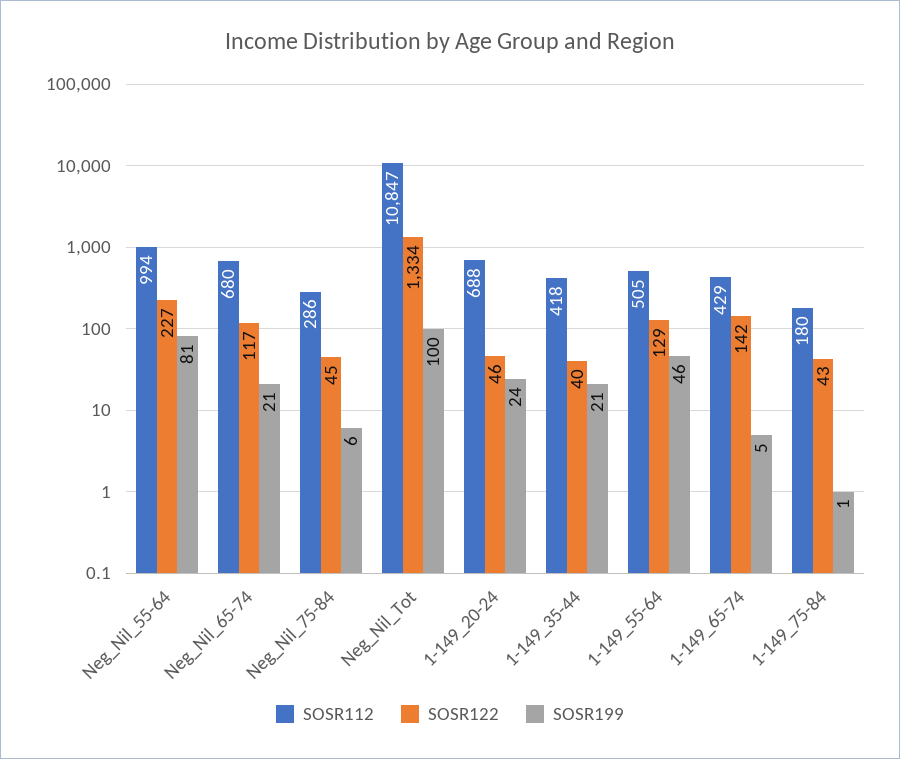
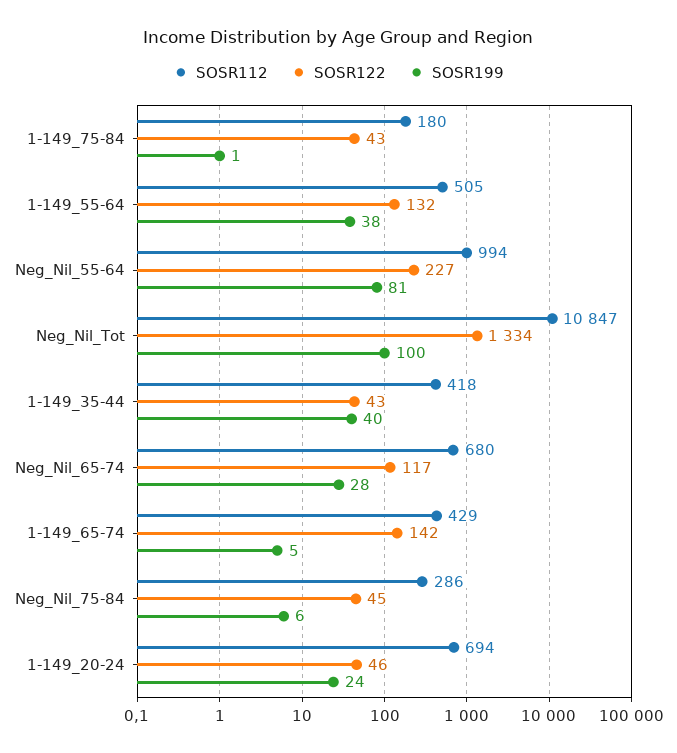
  {
    "SOSR112": {
      "Neg_Nil_55-64": 994,
      "Neg_Nil_65-74": 680,
      "Neg_Nil_75-84": 286,
      "Neg_Nil_Tot": 10847,
-     "1-149_20-24": 688,
+     "1-149_20-24": 694,
      "1-149_35-44": 418,
      "1-149_55-64": 505,
      "1-149_65-74": 429,
      "1-149_75-84": 180
    },
    "SOSR122": {
      "Neg_Nil_55-64": 227,
      "Neg_Nil_65-74": 117,
      "Neg_Nil_75-84": 45,
      "Neg_Nil_Tot": 1334,
      "1-149_20-24": 46,
-     "1-149_35-44": 40,
+     "1-149_35-44": 43,
-     "1-149_55-64": 129,
+     "1-149_55-64": 132,
      "1-149_65-74": 142,
      "1-149_75-84": 43
    },
    "SOSR199": {
      "Neg_Nil_55-64": 81,
-     "Neg_Nil_65-74": 21,
+     "Neg_Nil_65-74": 28,
      "Neg_Nil_75-84": 6,
      "Neg_Nil_Tot": 100,
      "1-149_20-24": 24,
-     "1-149_35-44": 21,
+     "1-149_35-44": 40,
-     "1-149_55-64": 46,
+     "1-149_55-64": 38,
      "1-149_65-74": 5,
      "1-149_75-84": 1
    }
  }

